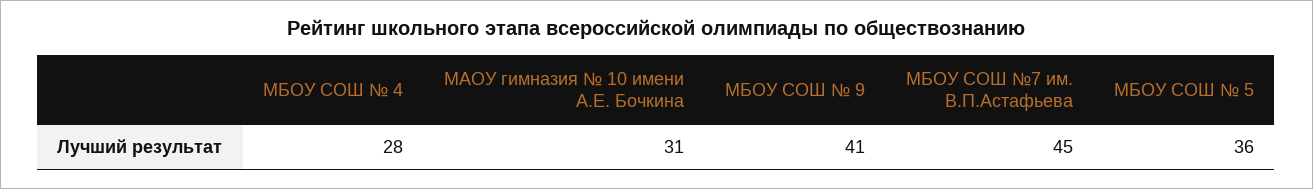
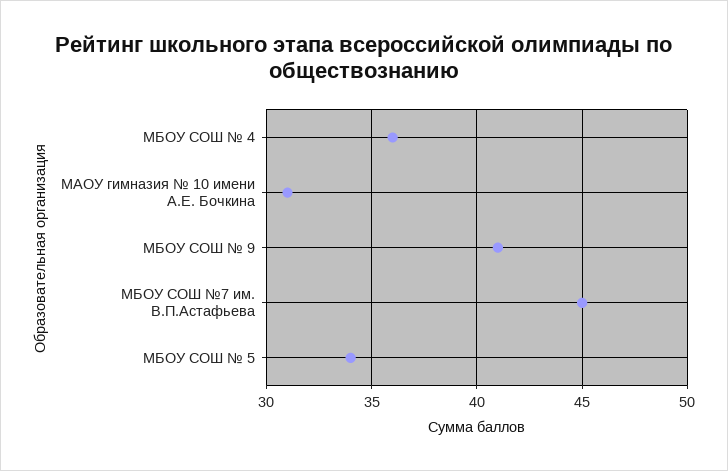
  {
-   "МБОУ СОШ № 4": 28,
+   "МБОУ СОШ № 4": 36,
    "МАОУ гимназия № 10 имени А.Е. Бочкина": 31,
    "МБОУ СОШ № 9": 41,
    "МБОУ СОШ №7 им. В.П.Астафьева": 45,
-   "МБОУ СОШ № 5": 36
+   "МБОУ СОШ № 5": 34
  }

